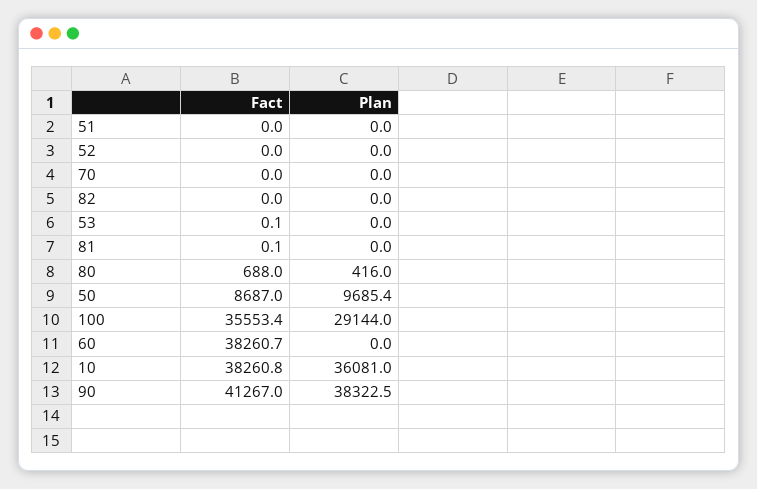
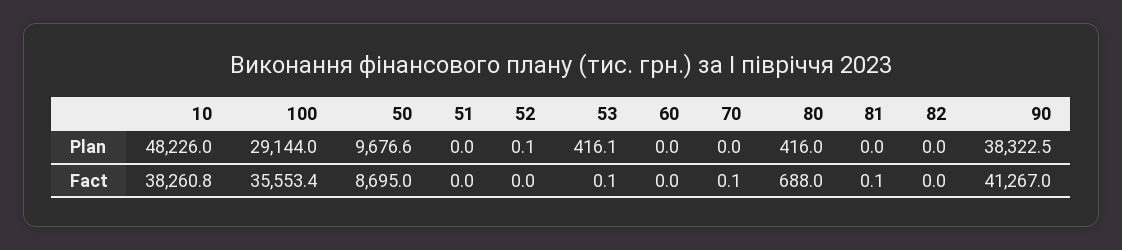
  {
    "Fact": {
      "51": 0,
      "52": 0,
-     "70": 0,
+     "70": 0.1,
      "82": 0,
      "53": 0.1,
      "81": 0.1,
      "80": 688,
-     "50": 8687,
+     "50": 8695,
      "100": 35553.4,
-     "60": 38260.7,
+     "60": 0,
      "10": 38260.8,
      "90": 41267
    },
    "Plan": {
      "51": 0,
-     "52": 0,
+     "52": 0.1,
      "70": 0,
      "82": 0,
-     "53": 0,
+     "53": 416.1,
      "81": 0,
      "80": 416,
-     "50": 9685.4,
+     "50": 9676.6,
      "100": 29144,
      "60": 0,
-     "10": 36081,
+     "10": 48226,
      "90": 38322.5
    }
  }

